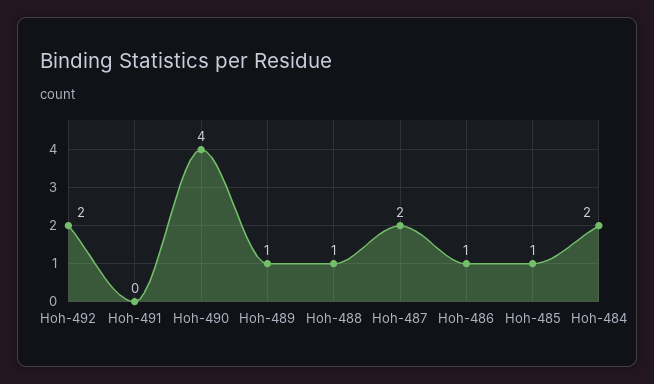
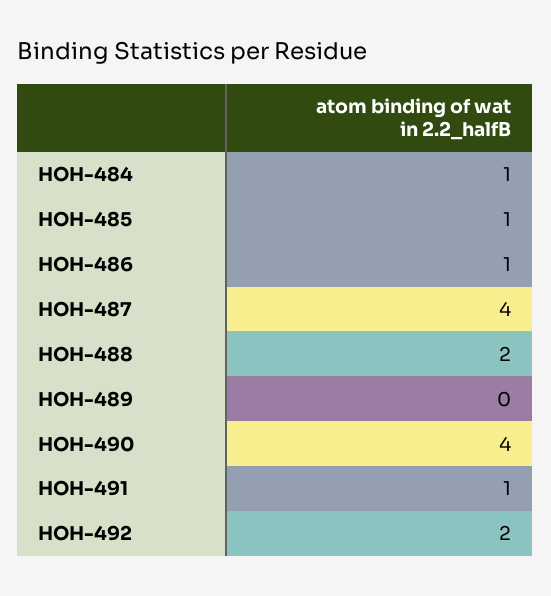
  {
    "Hoh-492": 2,
-   "Hoh-491": 0,
+   "Hoh-491": 1,
    "Hoh-490": 4,
-   "Hoh-489": 1,
+   "Hoh-489": 0,
-   "Hoh-488": 1,
+   "Hoh-488": 2,
-   "Hoh-487": 2,
+   "Hoh-487": 4,
    "Hoh-486": 1,
    "Hoh-485": 1,
-   "Hoh-484": 2
+   "Hoh-484": 1
  }

